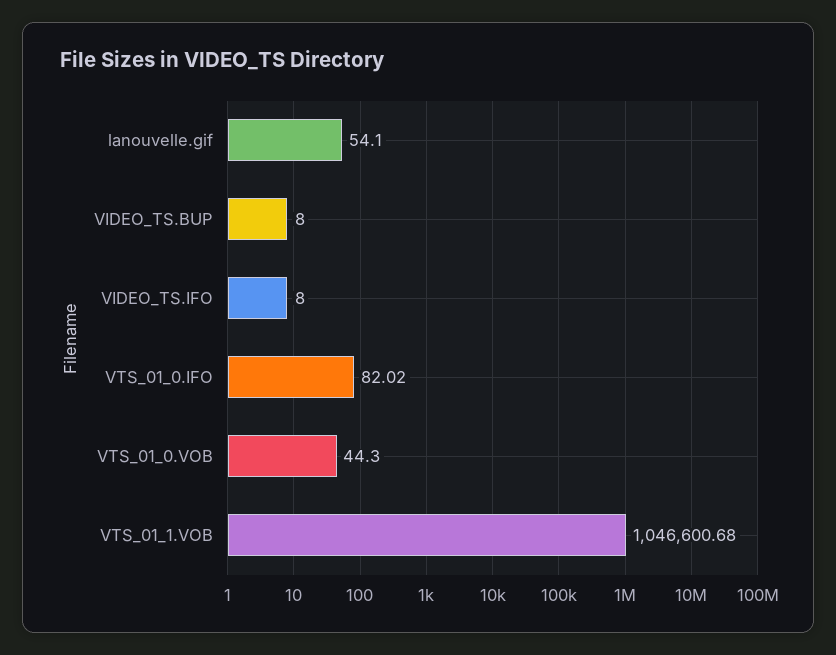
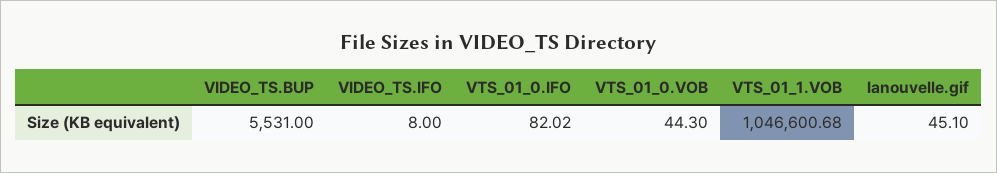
  {
-   "lanouvelle.gif": 54.1,
+   "lanouvelle.gif": 45.1,
-   "VIDEO_TS.BUP": 8,
+   "VIDEO_TS.BUP": 5531,
    "VIDEO_TS.IFO": 8,
    "VTS_01_0.IFO": 82.02,
    "VTS_01_0.VOB": 44.3,
    "VTS_01_1.VOB": 1046600.68
  }

